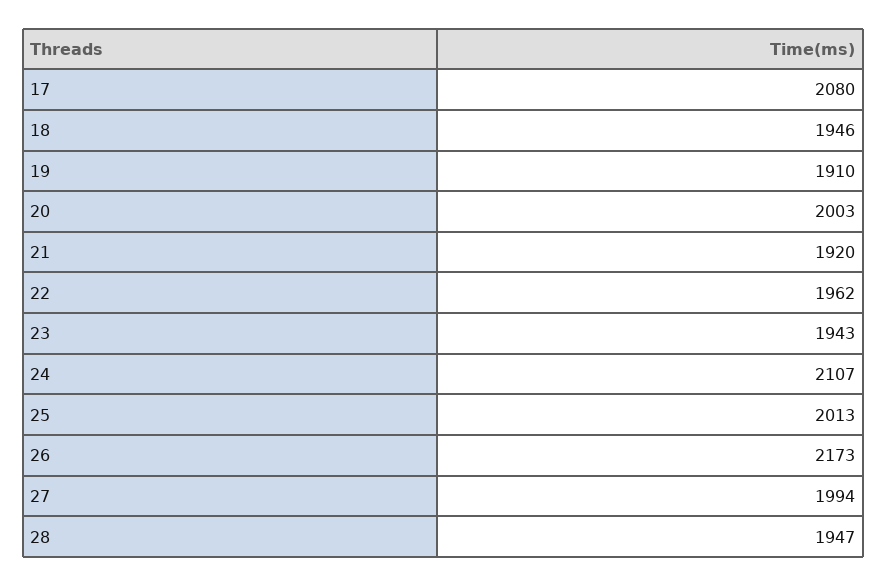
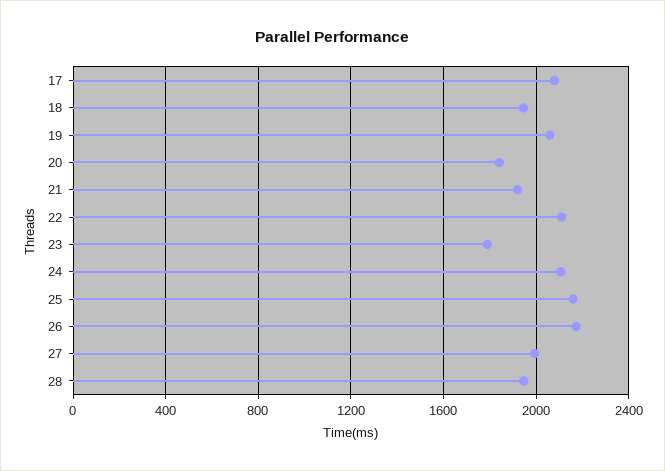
  {
    "17": 2080,
    "18": 1946,
-   "19": 1910,
+   "19": 2050,
-   "20": 2003,
+   "20": 1850,
    "21": 1920,
-   "22": 1962,
+   "22": 2100,
-   "23": 1943,
+   "23": 1800,
    "24": 2107,
-   "25": 2013,
+   "25": 2150,
    "26": 2173,
    "27": 1994,
    "28": 1947
  }

